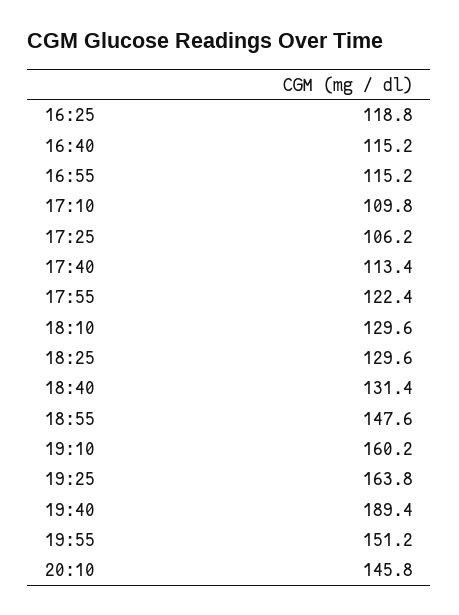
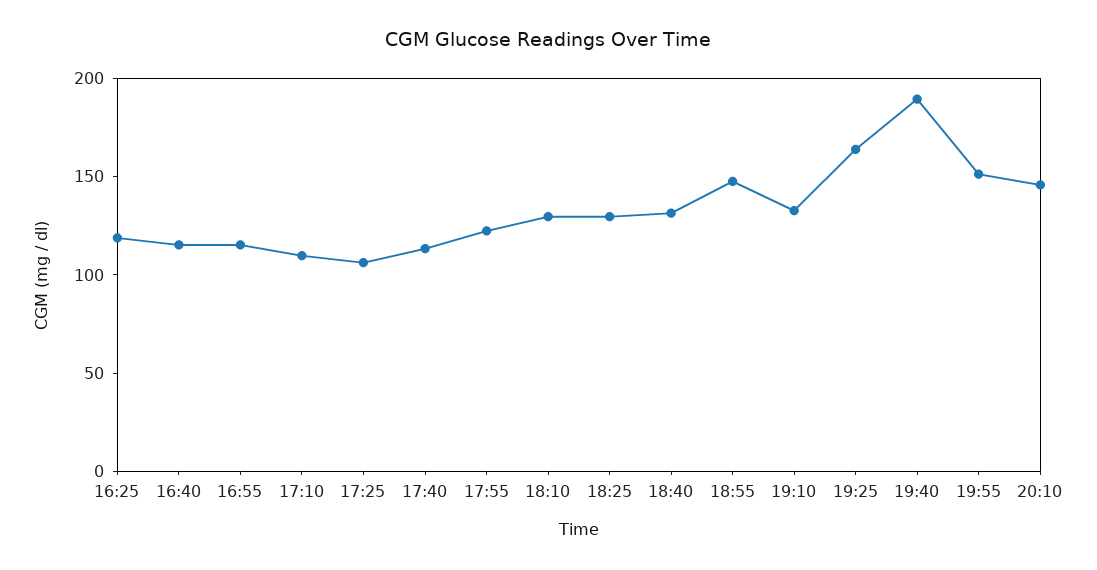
  {
    "16:25": 118.8,
    "16:40": 115.2,
    "16:55": 115.2,
    "17:10": 109.8,
    "17:25": 106.2,
    "17:40": 113.4,
    "17:55": 122.4,
    "18:10": 129.6,
    "18:25": 129.6,
    "18:40": 131.4,
    "18:55": 147.6,
-   "19:10": 160.2,
+   "19:10": 130,
    "19:25": 163.8,
    "19:40": 189.4,
    "19:55": 151.2,
    "20:10": 145.8
  }

